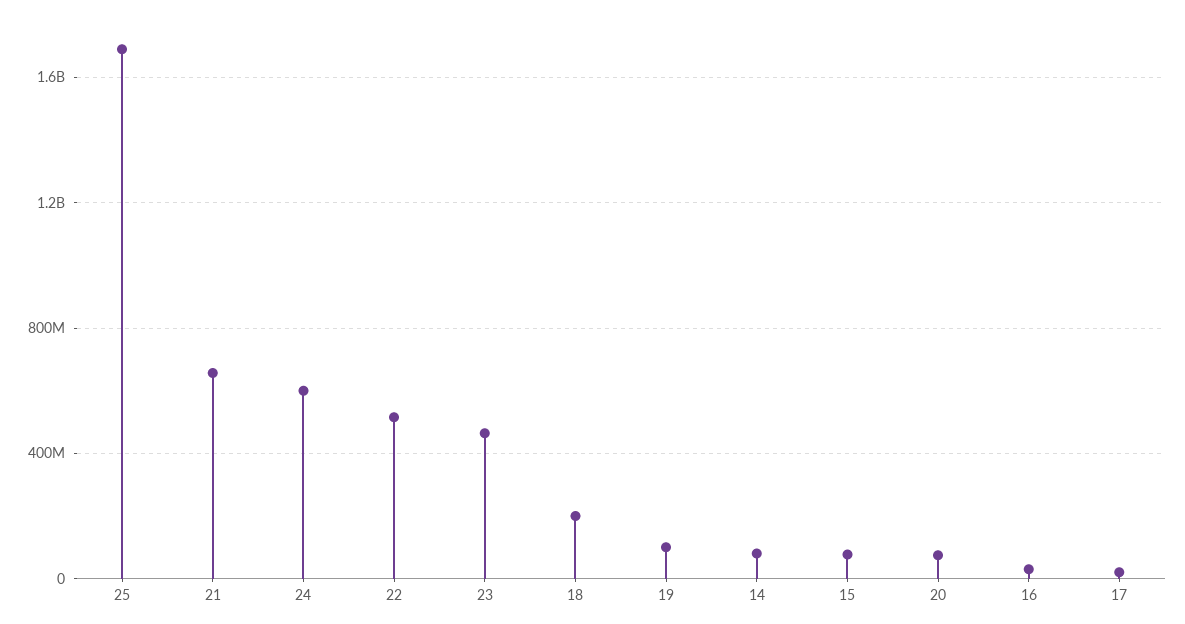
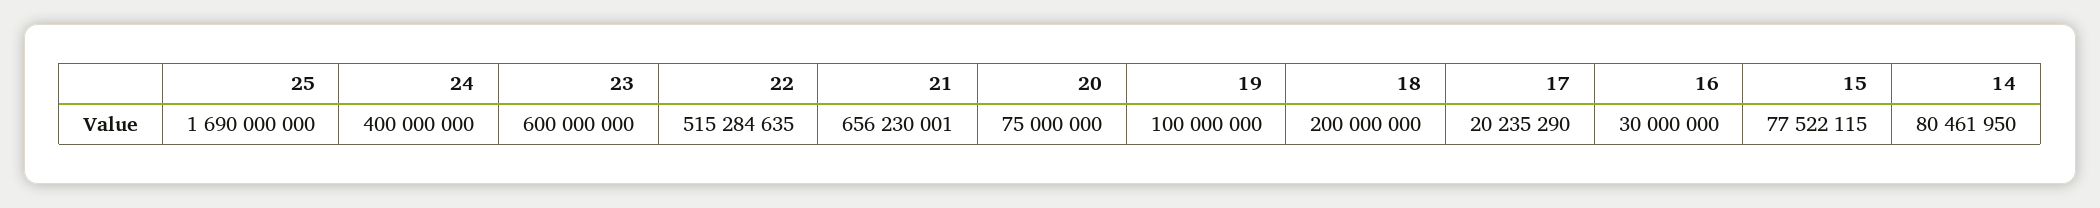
  {
    "25": 1690000000,
    "21": 656230001,
-   "24": 600000000,
+   "24": 400000000,
    "22": 515284635,
-   "23": 450000000,
+   "23": 600000000,
    "18": 200000000,
    "19": 100000000,
    "14": 80461950,
    "15": 77522115,
    "20": 75000000,
    "16": 30000000,
    "17": 20235290
  }

